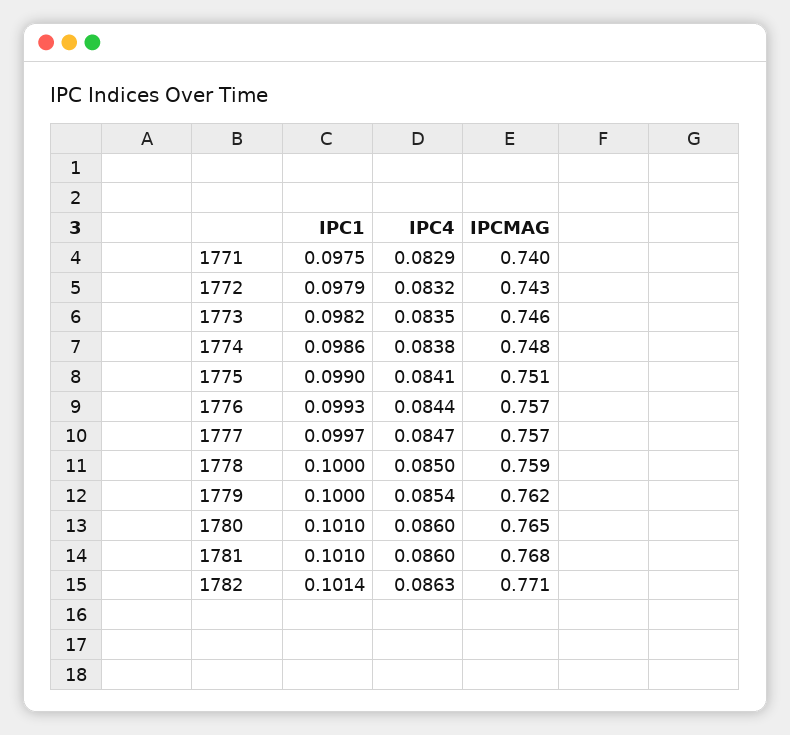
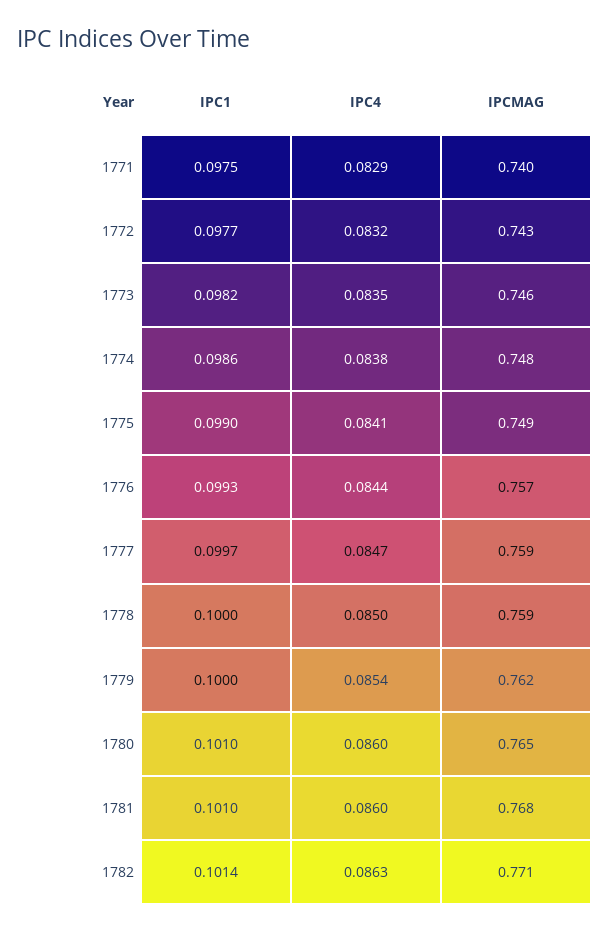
  {
    "IPC1": {
      "1771": 0.0975,
-     "1772": 0.0979,
+     "1772": 0.0977,
      "1773": 0.0982,
      "1774": 0.0986,
      "1775": 0.099,
      "1776": 0.0993,
      "1777": 0.0997,
      "1778": 0.1,
      "1779": 0.1,
      "1780": 0.101,
      "1781": 0.101,
      "1782": 0.1014
    },
    "IPC4": {
      "1771": 0.0829,
      "1772": 0.0832,
      "1773": 0.0835,
      "1774": 0.0838,
      "1775": 0.0841,
      "1776": 0.0844,
      "1777": 0.0847,
      "1778": 0.085,
      "1779": 0.0854,
      "1780": 0.086,
      "1781": 0.086,
      "1782": 0.0863
    },
    "IPCMAG": {
      "1771": 0.74,
      "1772": 0.743,
      "1773": 0.746,
      "1774": 0.748,
-     "1775": 0.751,
+     "1775": 0.749,
      "1776": 0.757,
-     "1777": 0.757,
+     "1777": 0.759,
      "1778": 0.759,
      "1779": 0.762,
      "1780": 0.765,
      "1781": 0.768,
      "1782": 0.771
    }
  }

